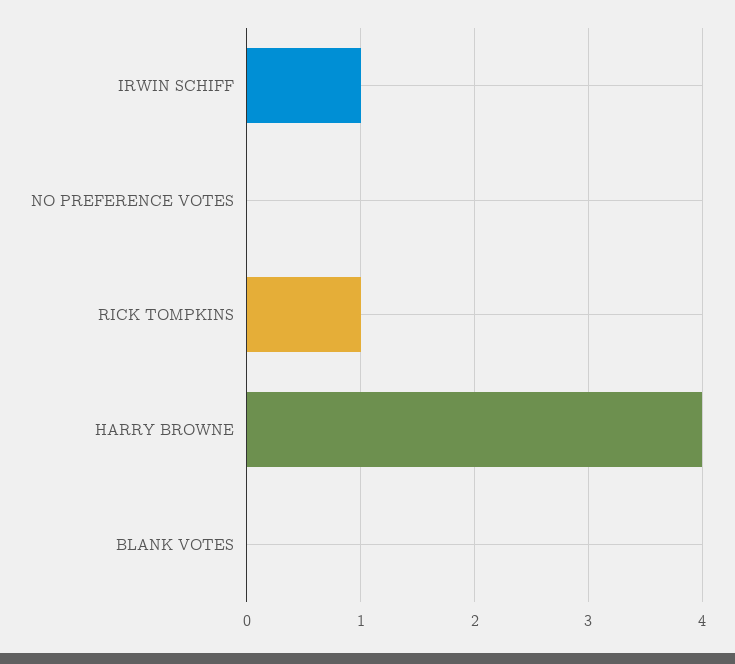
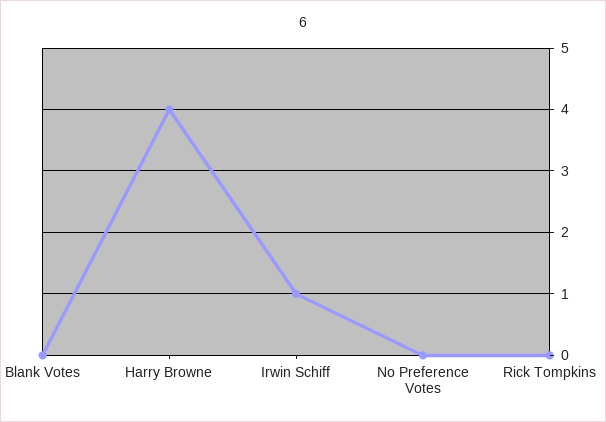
  {
    "IRWIN SCHIFF": 1,
    "NO PREFERENCE VOTES": 0,
-   "RICK TOMPKINS": 1,
+   "RICK TOMPKINS": 0,
    "HARRY BROWNE": 4,
    "BLANK VOTES": 0
  }

